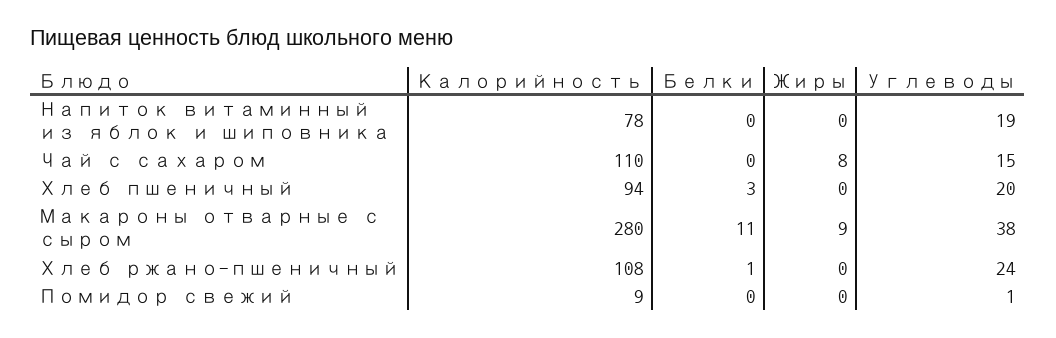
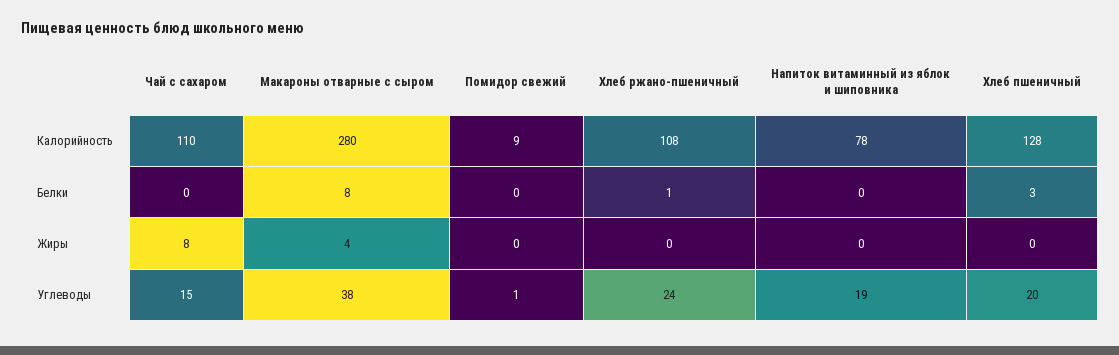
  {
    "Калорийность": {
      "Напиток витаминный из яблок и шиповника": 78,
      "Чай с сахаром": 110,
-     "Хлеб пшеничный": 94,
+     "Хлеб пшеничный": 128,
      "Макароны отварные с сыром": 280,
      "Хлеб ржано-пшеничный": 108,
      "Помидор свежий": 9
    },
    "Белки": {
      "Напиток витаминный из яблок и шиповника": 0,
      "Чай с сахаром": 0,
      "Хлеб пшеничный": 3,
-     "Макароны отварные с сыром": 11,
+     "Макароны отварные с сыром": 8,
      "Хлеб ржано-пшеничный": 1,
      "Помидор свежий": 0
    },
    "Жиры": {
      "Напиток витаминный из яблок и шиповника": 0,
      "Чай с сахаром": 8,
      "Хлеб пшеничный": 0,
-     "Макароны отварные с сыром": 9,
+     "Макароны отварные с сыром": 4,
      "Хлеб ржано-пшеничный": 0,
      "Помидор свежий": 0
    },
    "Углеводы": {
      "Напиток витаминный из яблок и шиповника": 19,
      "Чай с сахаром": 15,
      "Хлеб пшеничный": 20,
      "Макароны отварные с сыром": 38,
      "Хлеб ржано-пшеничный": 24,
      "Помидор свежий": 1
    }
  }

